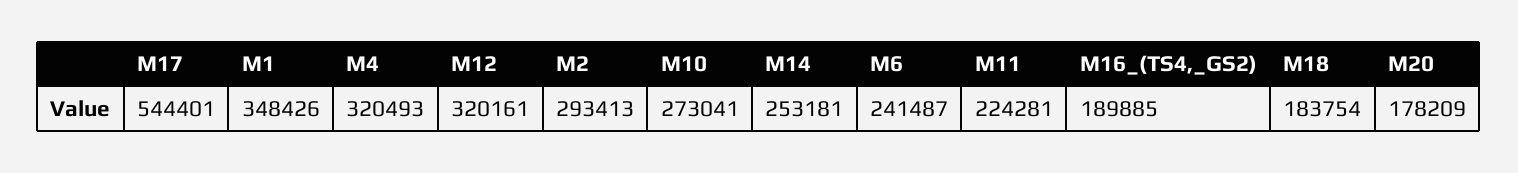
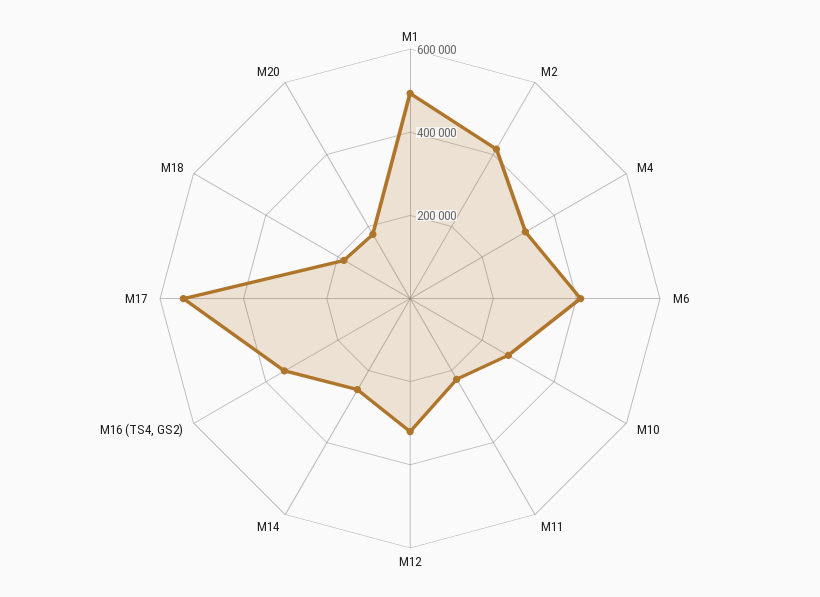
  {
    "M17": 544401,
-   "M1": 348426,
+   "M1": 500000,
    "M4": 320493,
    "M12": 320161,
-   "M2": 293413,
+   "M2": 400000,
    "M10": 273041,
    "M14": 253181,
-   "M6": 241487,
+   "M6": 400000,
    "M11": 224281,
-   "M16_(TS4,_GS2)": 189885,
+   "M16_(TS4,_GS2)": 350000,
    "M18": 183754,
    "M20": 178209
  }

